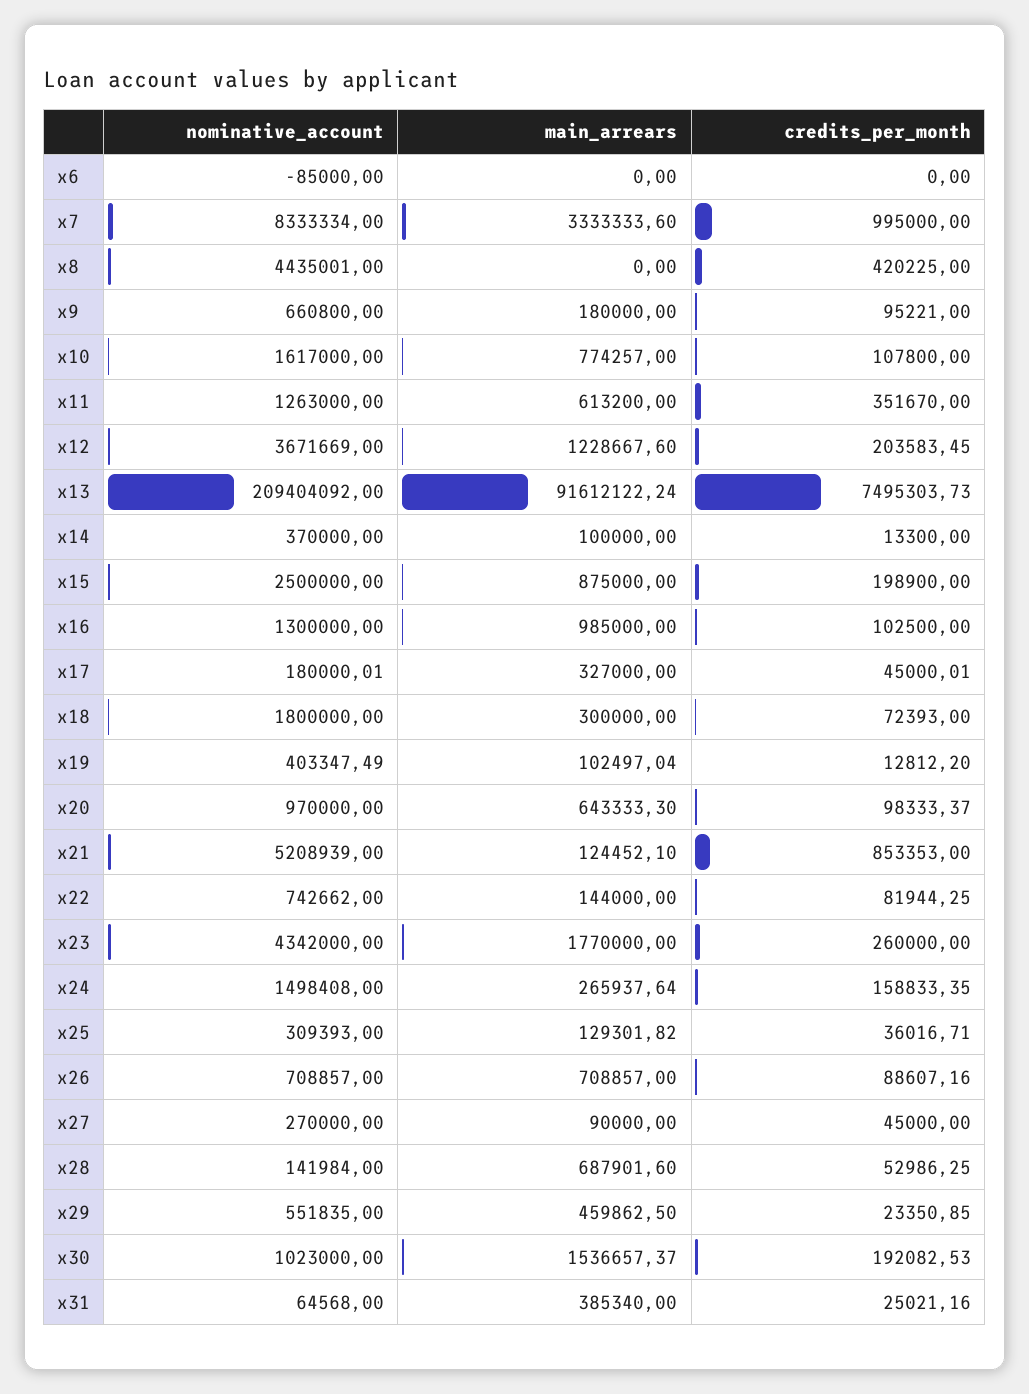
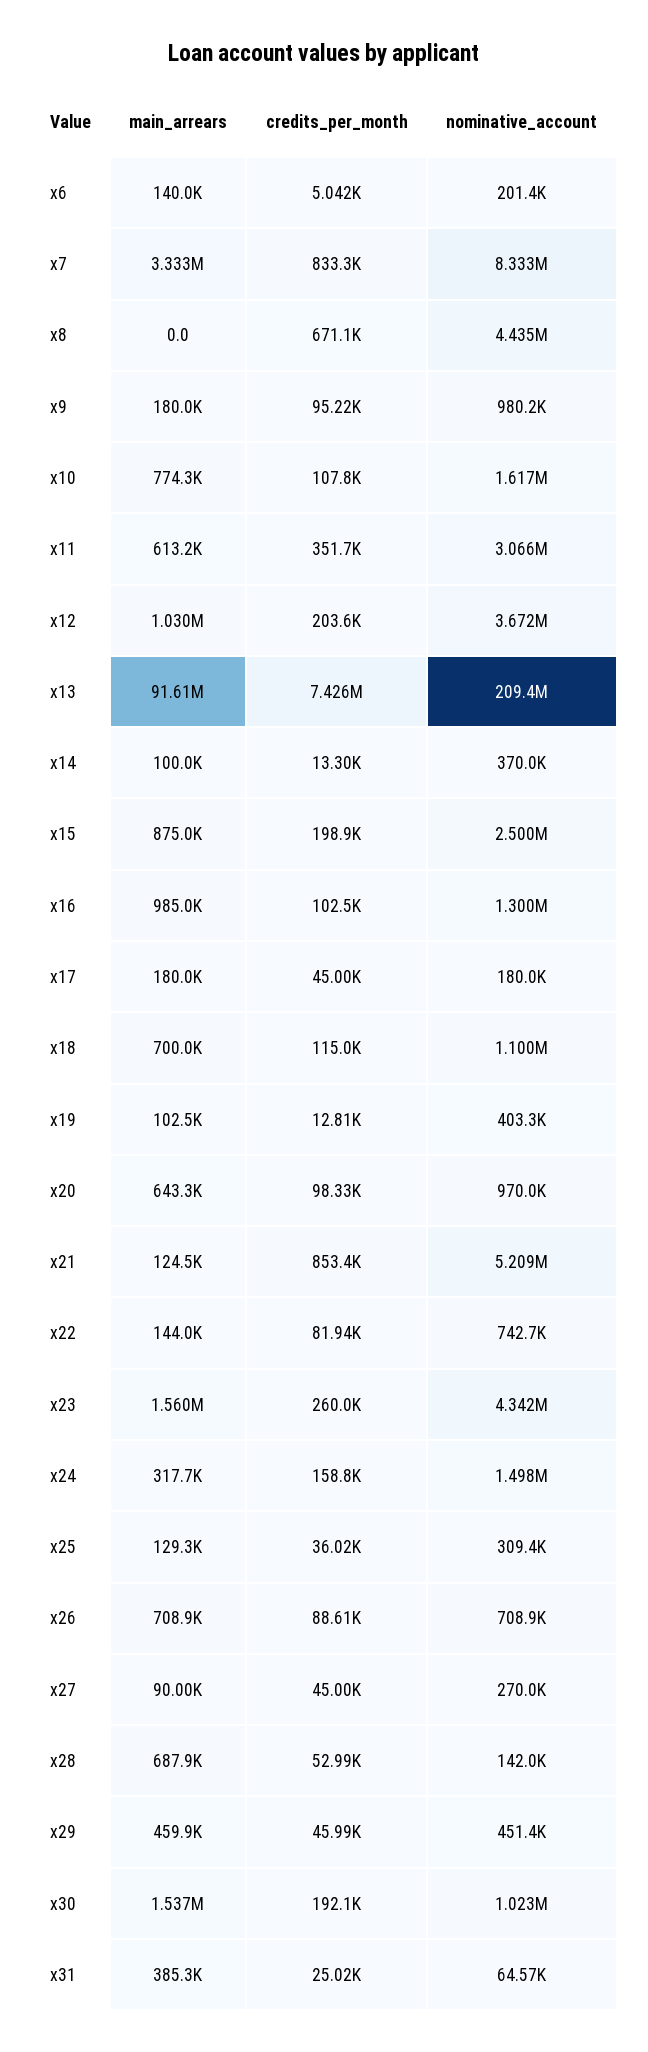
  {
    "nominative_account": {
-     "x6": -85000,
+     "x6": 201400,
      "x7": 8333334,
      "x8": 4435001,
-     "x9": 660800,
+     "x9": 980200,
      "x10": 1617000,
-     "x11": 1263000,
+     "x11": 3066000,
      "x12": 3671669,
      "x13": 209404092,
      "x14": 370000,
      "x15": 2500000,
      "x16": 1300000,
      "x17": 180000.01,
-     "x18": 1800000,
+     "x18": 1100000,
      "x19": 403347.49,
      "x20": 970000,
      "x21": 5208939,
      "x22": 742662,
      "x23": 4342000,
      "x24": 1498408,
      "x25": 309393,
      "x26": 708857,
      "x27": 270000,
      "x28": 141984,
-     "x29": 551835,
+     "x29": 451400,
      "x30": 1023000,
      "x31": 64568
    },
    "main_arrears": {
-     "x6": 0,
+     "x6": 140000,
      "x7": 3333333.6,
      "x8": 0,
      "x9": 180000,
      "x10": 774257,
      "x11": 613200,
-     "x12": 1228667.6,
+     "x12": 1030000,
      "x13": 91612122.24,
      "x14": 100000,
      "x15": 875000,
      "x16": 985000,
-     "x17": 327000,
+     "x17": 180000,
-     "x18": 300000,
+     "x18": 700000,
      "x19": 102497.04,
      "x20": 643333.3,
      "x21": 124452.1,
      "x22": 144000,
-     "x23": 1770000,
+     "x23": 1560000,
-     "x24": 265937.64,
+     "x24": 317700,
      "x25": 129301.82,
      "x26": 708857,
      "x27": 90000,
      "x28": 687901.6,
      "x29": 459862.5,
      "x30": 1536657.37,
      "x31": 385340
    },
    "credits_per_month": {
-     "x6": 0,
+     "x6": 5042,
-     "x7": 995000,
+     "x7": 833300,
-     "x8": 420225,
+     "x8": 671100,
      "x9": 95221,
      "x10": 107800,
      "x11": 351670,
      "x12": 203583.45,
-     "x13": 7495303.73,
+     "x13": 7426000,
      "x14": 13300,
      "x15": 198900,
      "x16": 102500,
      "x17": 45000.01,
-     "x18": 72393,
+     "x18": 115000,
      "x19": 12812.2,
      "x20": 98333.37,
      "x21": 853353,
      "x22": 81944.25,
      "x23": 260000,
      "x24": 158833.35,
      "x25": 36016.71,
      "x26": 88607.16,
      "x27": 45000,
      "x28": 52986.25,
-     "x29": 23350.85,
+     "x29": 45990,
      "x30": 192082.53,
      "x31": 25021.16
    }
  }

